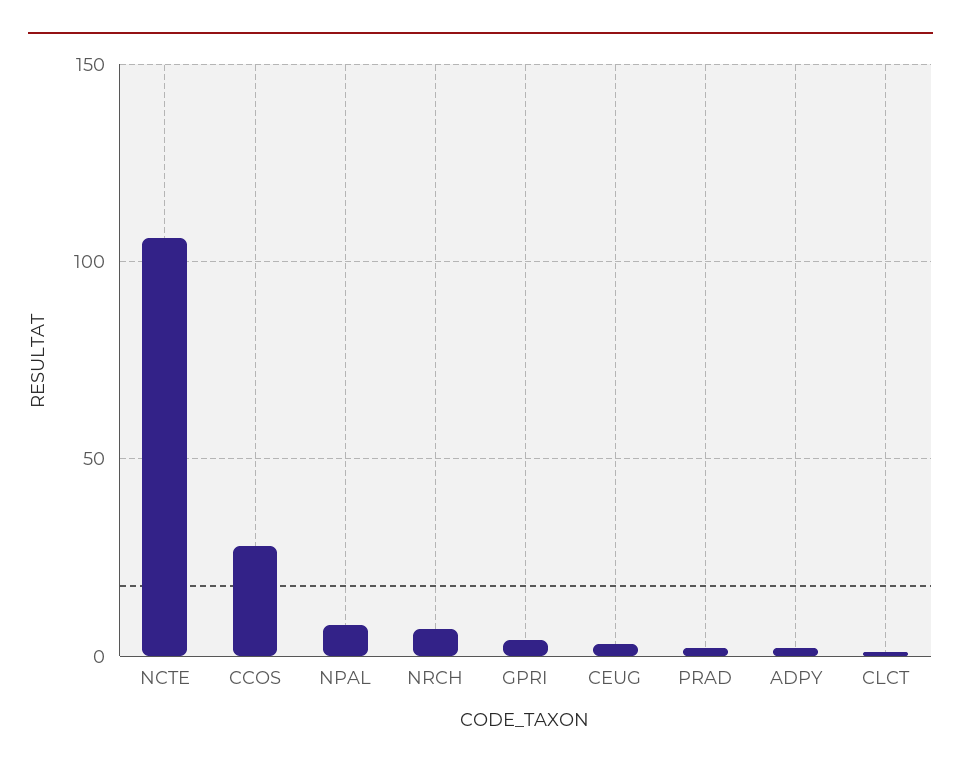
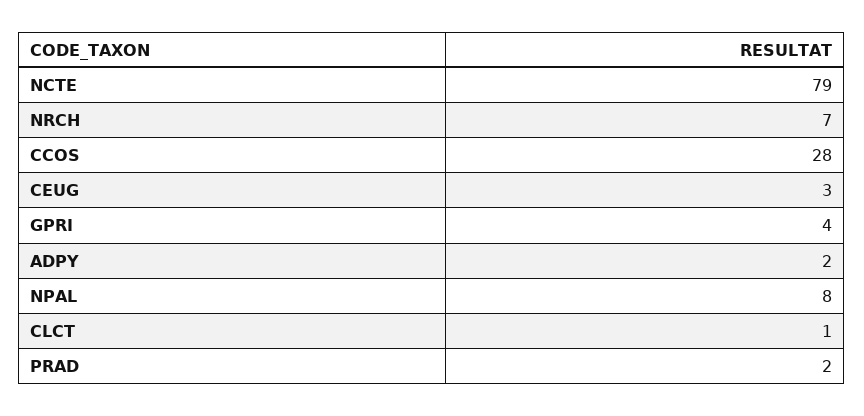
  {
-   "NCTE": 105,
+   "NCTE": 79,
    "CCOS": 28,
    "NPAL": 8,
    "NRCH": 7,
    "GPRI": 4,
    "CEUG": 3,
    "PRAD": 2,
    "ADPY": 2,
    "CLCT": 1
  }

